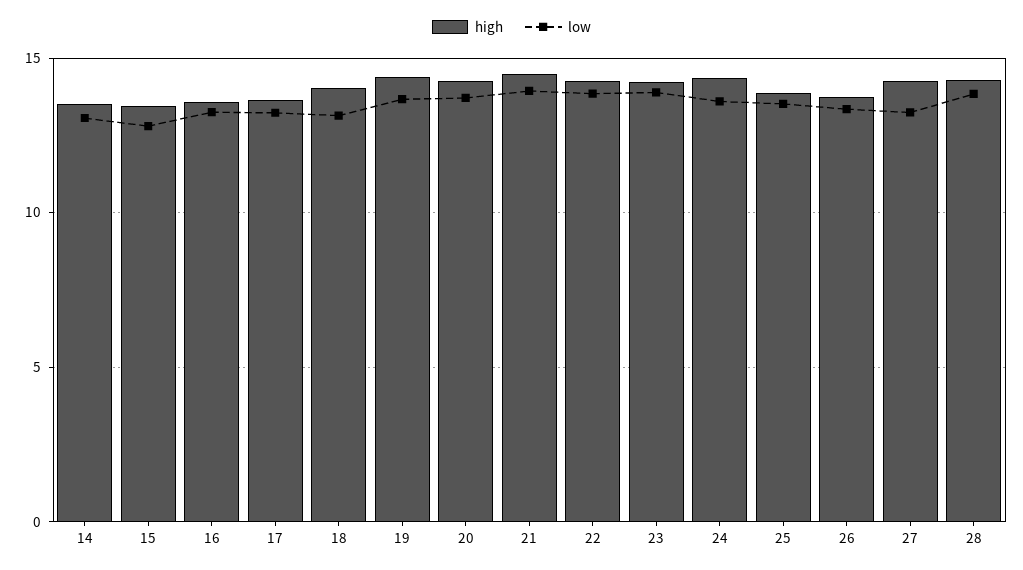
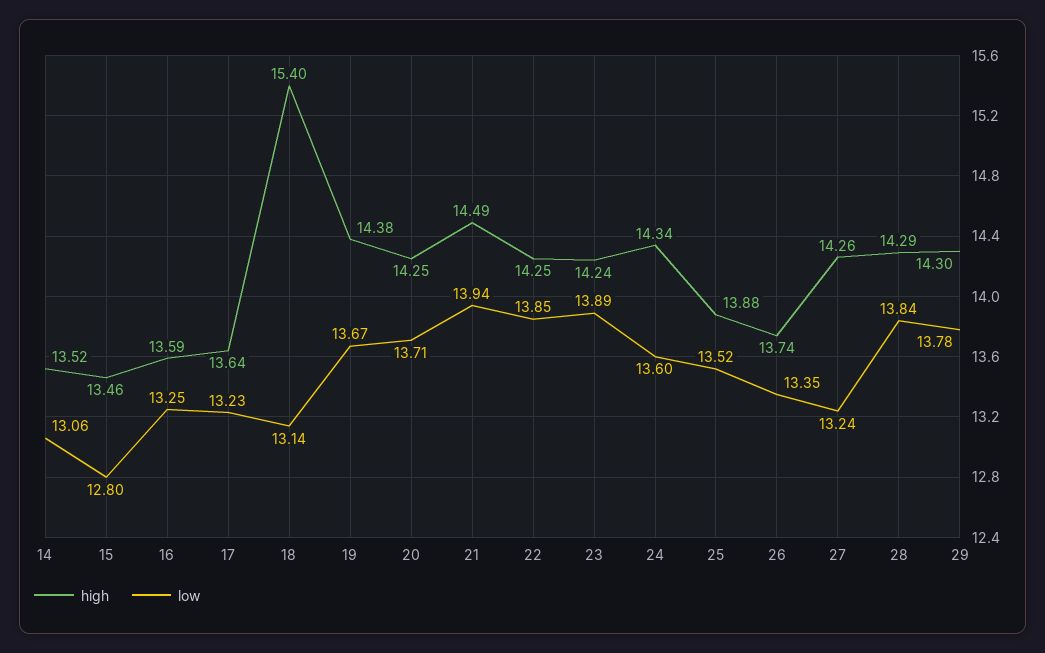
  {
    "high": {
      "14": 13.52,
      "15": 13.46,
      "16": 13.59,
      "17": 13.64,
-     "18": 14,
+     "18": 15.4,
      "19": 14.38,
      "20": 14.25,
      "21": 14.49,
      "22": 14.25,
      "23": 14.24,
      "24": 14.34,
      "25": 13.88,
      "26": 13.74,
      "27": 14.26,
-     "28": 14.29
+     "28": 14.29,
+     "29": 14.3
    },
    "low": {
      "14": 13.06,
      "15": 12.8,
      "16": 13.25,
      "17": 13.23,
      "18": 13.14,
      "19": 13.67,
      "20": 13.71,
      "21": 13.94,
      "22": 13.85,
      "23": 13.89,
      "24": 13.6,
      "25": 13.52,
      "26": 13.35,
      "27": 13.24,
-     "28": 13.84
+     "28": 13.84,
+     "29": 13.78
    }
  }

